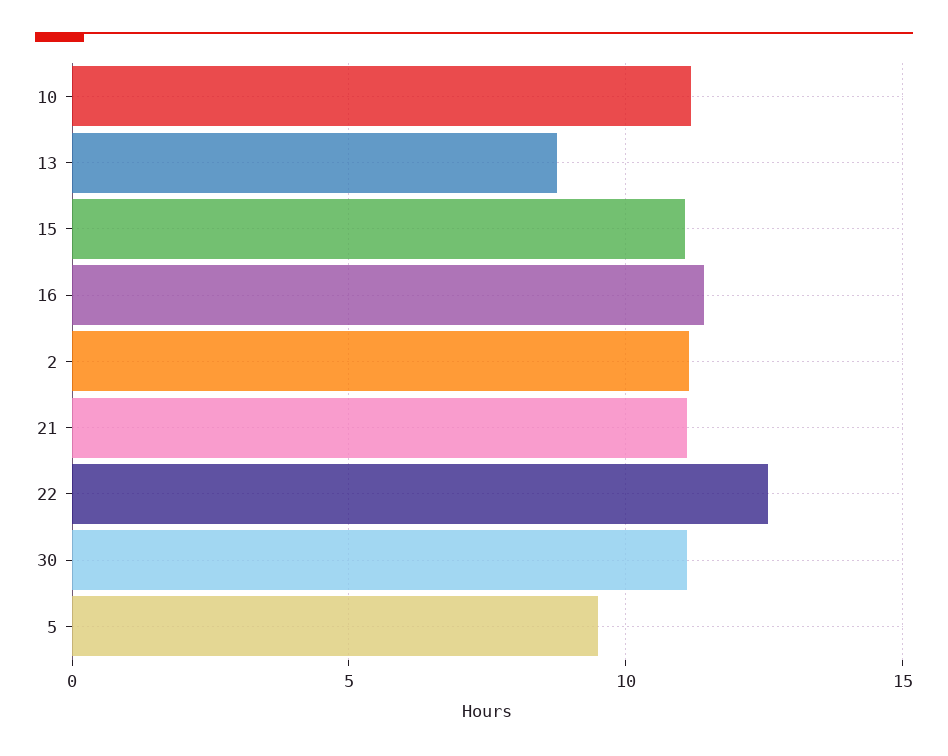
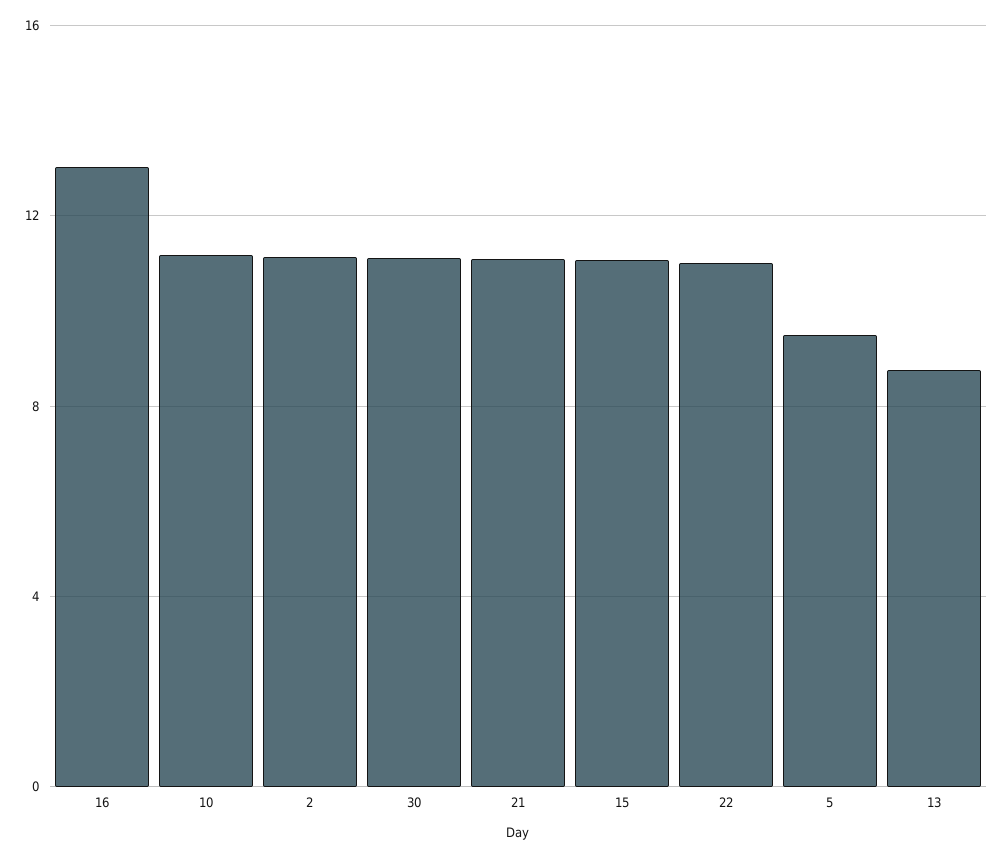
  {
    "10": 11,
    "13": 9,
    "15": 11,
-   "16": 11.5,
+   "16": 13,
    "2": 11,
    "21": 11,
-   "22": 12.5,
+   "22": 11,
    "30": 11,
    "5": 9.5
  }

